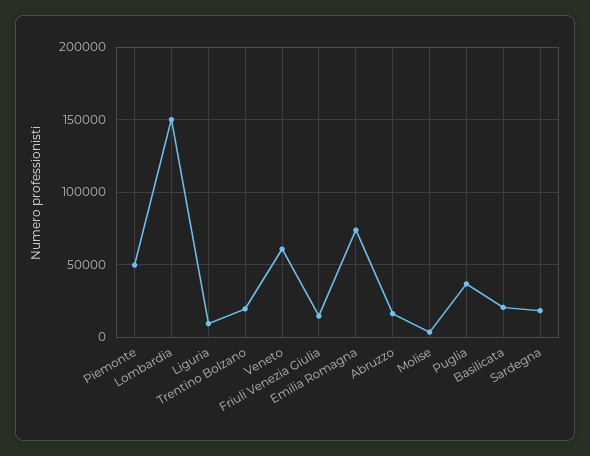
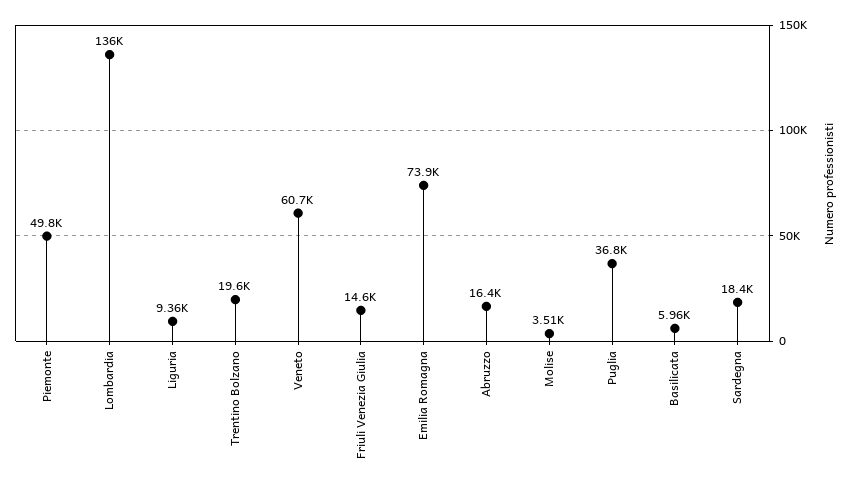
  {
    "Piemonte": 49800,
-   "Lombardia": 150000,
+   "Lombardia": 136000,
    "Liguria": 9360,
    "Trentino Bolzano": 19600,
    "Veneto": 60700,
    "Friuli Venezia Giulia": 14600,
    "Emilia Romagna": 73900,
    "Abruzzo": 16400,
    "Molise": 3510,
    "Puglia": 36800,
-   "Basilicata": 20000,
+   "Basilicata": 5960,
    "Sardegna": 18400
  }

